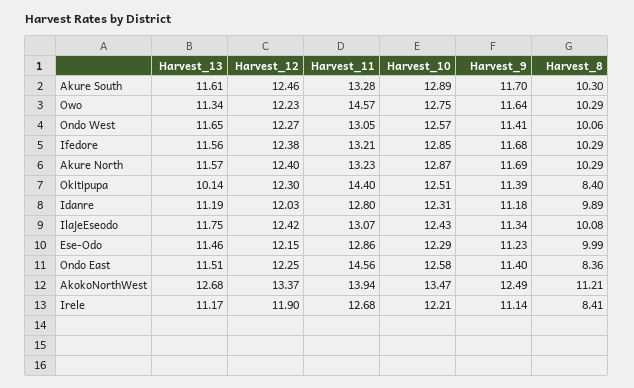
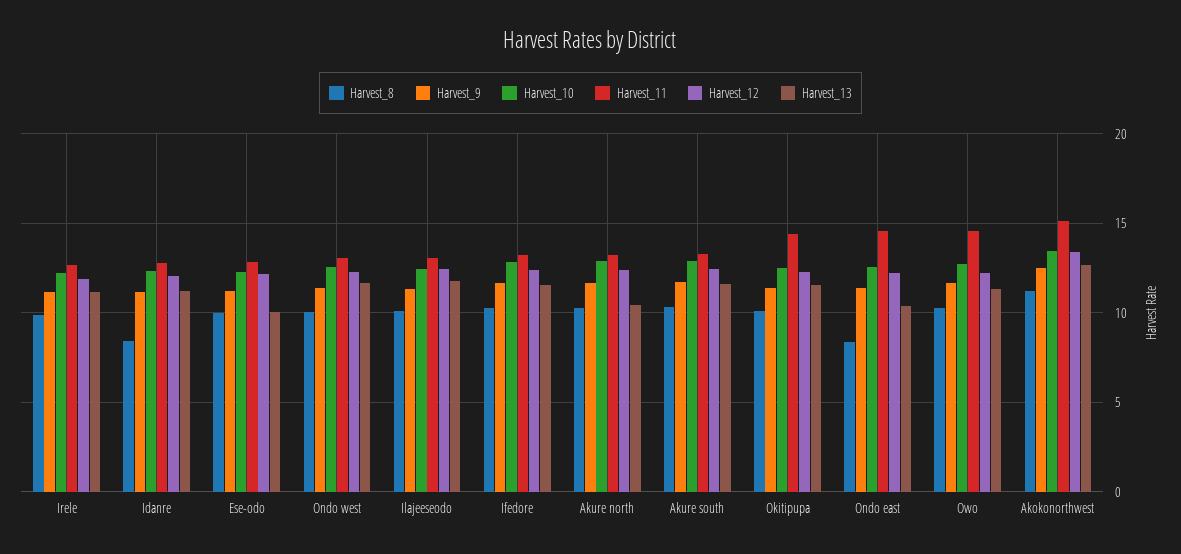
  {
    "Harvest_13": {
      "Akure South": 11.61,
      "Owo": 11.34,
      "Ondo West": 11.65,
      "Ifedore": 11.56,
-     "Akure North": 11.57,
+     "Akure North": 10.5,
-     "Okitipupa": 10.14,
+     "Okitipupa": 11.5,
      "Idanre": 11.19,
      "IlajeEseodo": 11.75,
-     "Ese-Odo": 11.46,
+     "Ese-Odo": 10,
-     "Ondo East": 11.51,
+     "Ondo East": 10.5,
      "AkokoNorthWest": 12.68,
      "Irele": 11.17
    },
    "Harvest_12": {
      "Akure South": 12.46,
      "Owo": 12.23,
      "Ondo West": 12.27,
      "Ifedore": 12.38,
      "Akure North": 12.4,
      "Okitipupa": 12.3,
      "Idanre": 12.03,
      "IlajeEseodo": 12.42,
      "Ese-Odo": 12.15,
      "Ondo East": 12.25,
      "AkokoNorthWest": 13.37,
      "Irele": 11.9
    },
    "Harvest_11": {
      "Akure South": 13.28,
      "Owo": 14.57,
      "Ondo West": 13.05,
      "Ifedore": 13.21,
      "Akure North": 13.23,
      "Okitipupa": 14.4,
      "Idanre": 12.8,
      "IlajeEseodo": 13.07,
      "Ese-Odo": 12.86,
      "Ondo East": 14.56,
-     "AkokoNorthWest": 13.94,
+     "AkokoNorthWest": 15,
      "Irele": 12.68
    },
    "Harvest_10": {
      "Akure South": 12.89,
      "Owo": 12.75,
      "Ondo West": 12.57,
      "Ifedore": 12.85,
      "Akure North": 12.87,
      "Okitipupa": 12.51,
      "Idanre": 12.31,
      "IlajeEseodo": 12.43,
      "Ese-Odo": 12.29,
      "Ondo East": 12.58,
      "AkokoNorthWest": 13.47,
      "Irele": 12.21
    },
    "Harvest_9": {
      "Akure South": 11.7,
      "Owo": 11.64,
      "Ondo West": 11.41,
      "Ifedore": 11.68,
      "Akure North": 11.69,
      "Okitipupa": 11.39,
      "Idanre": 11.18,
      "IlajeEseodo": 11.34,
      "Ese-Odo": 11.23,
      "Ondo East": 11.4,
      "AkokoNorthWest": 12.49,
      "Irele": 11.14
    },
    "Harvest_8": {
      "Akure South": 10.3,
      "Owo": 10.29,
      "Ondo West": 10.06,
      "Ifedore": 10.29,
      "Akure North": 10.29,
-     "Okitipupa": 8.4,
+     "Okitipupa": 10,
-     "Idanre": 9.89,
+     "Idanre": 8.5,
      "IlajeEseodo": 10.08,
      "Ese-Odo": 9.99,
      "Ondo East": 8.36,
      "AkokoNorthWest": 11.21,
-     "Irele": 8.41
+     "Irele": 10
    }
  }

